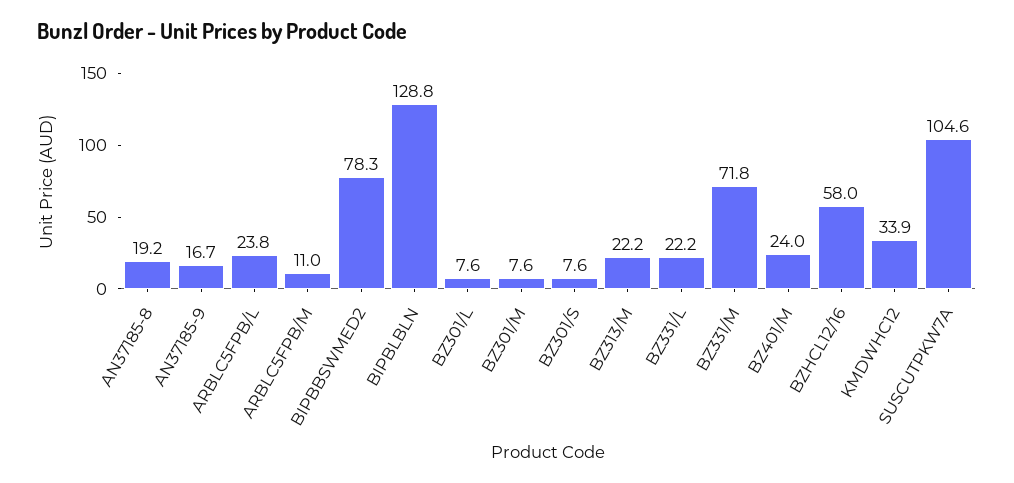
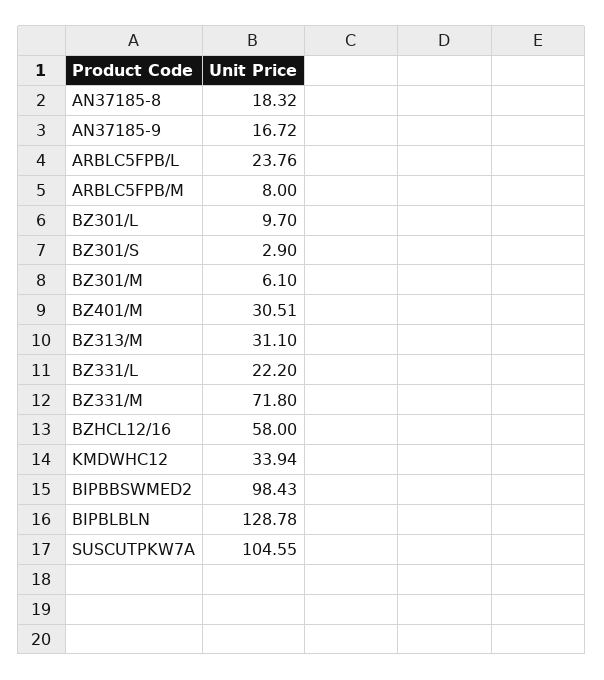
  {
-   "AN37185-8": 19.2,
+   "AN37185-8": 18.32,
    "AN37185-9": 16.72,
    "ARBLC5FPB/L": 23.76,
-   "ARBLC5FPB/M": 11,
+   "ARBLC5FPB/M": 8,
-   "BIPBBSWMED2": 78.3,
+   "BIPBBSWMED2": 98.43,
    "BIPBLBLN": 128.78,
-   "BZ301/L": 7.6,
+   "BZ301/L": 9.7,
-   "BZ301/M": 7.6,
+   "BZ301/M": 6.1,
-   "BZ301/S": 7.6,
+   "BZ301/S": 2.9,
-   "BZ313/M": 22.2,
+   "BZ313/M": 31.1,
    "BZ331/L": 22.2,
    "BZ331/M": 71.8,
-   "BZ401/M": 24,
+   "BZ401/M": 30.51,
    "BZHCL12/16": 58,
    "KMDWHC12": 33.94,
    "SUSCUTPKW7A": 104.55
  }

